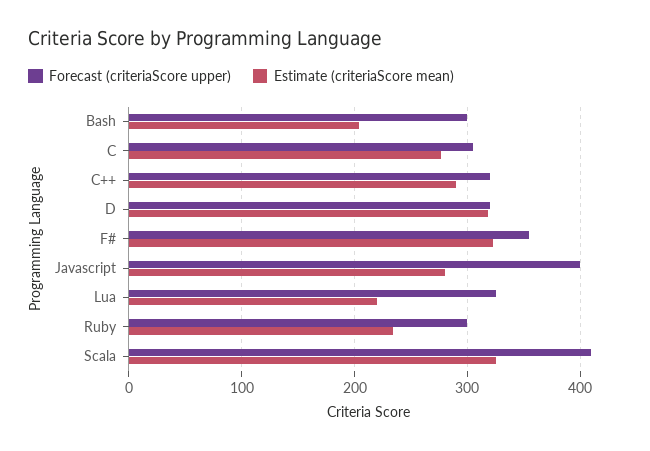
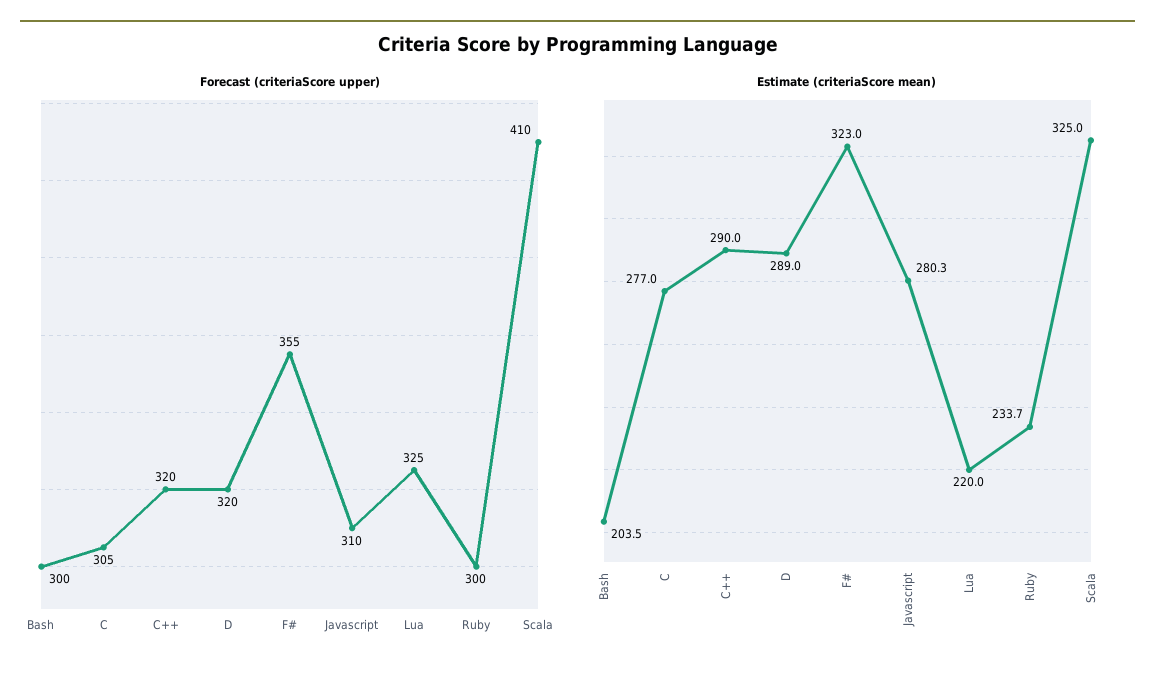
  {
    "Forecast (criteriaScore upper)": {
      "Bash": 300,
      "C": 305,
      "C++": 320,
      "D": 320,
      "F#": 355,
-     "Javascript": 400,
+     "Javascript": 310,
      "Lua": 325,
      "Ruby": 300,
      "Scala": 410
    },
    "Estimate (criteriaScore mean)": {
      "Bash": 203.5,
      "C": 277,
      "C++": 290,
-     "D": 320,
+     "D": 289,
      "F#": 323,
      "Javascript": 280.3,
      "Lua": 220,
      "Ruby": 233.7,
      "Scala": 325
    }
  }

